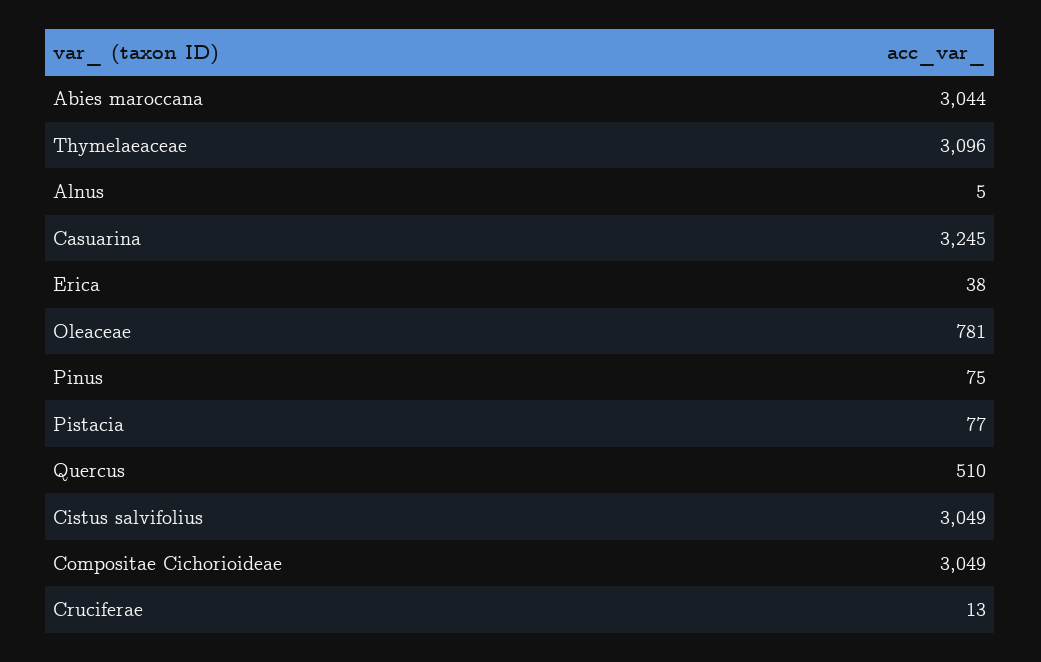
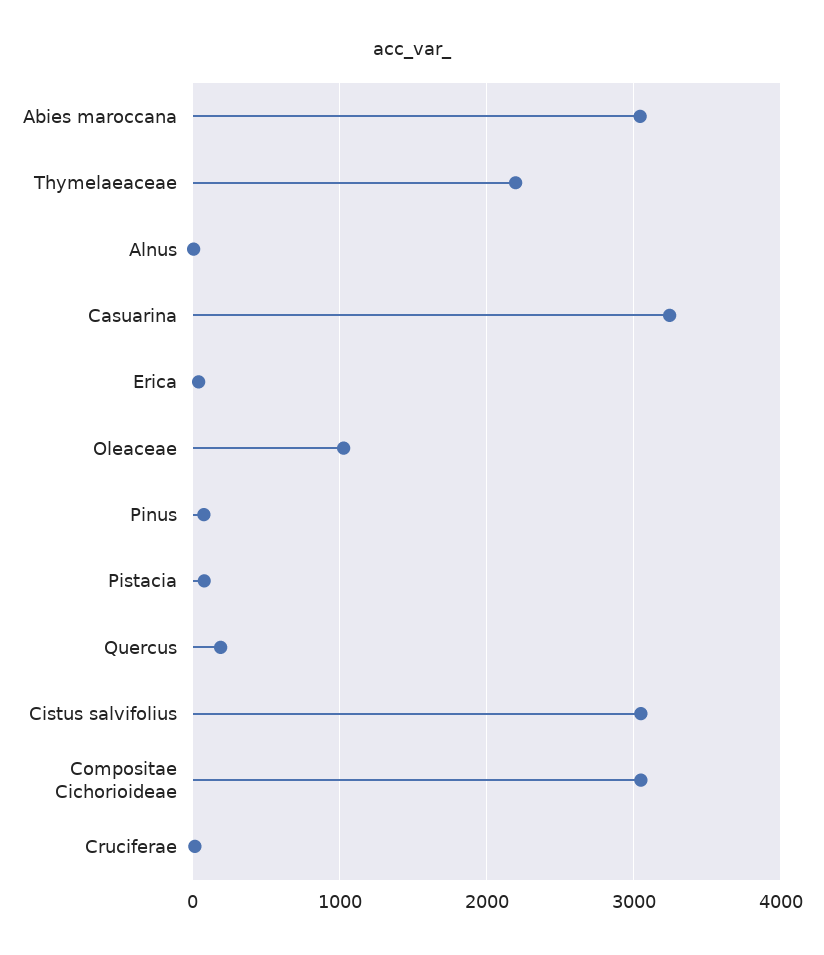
  {
    "Abies maroccana": 3044,
-   "Thymelaeaceae": 3096,
+   "Thymelaeaceae": 2200,
    "Alnus": 5,
    "Casuarina": 3245,
    "Erica": 38,
-   "Oleaceae": 781,
+   "Oleaceae": 1000,
    "Pinus": 75,
    "Pistacia": 77,
-   "Quercus": 510,
+   "Quercus": 200,
    "Cistus salvifolius": 3049,
    "Compositae Cichorioideae": 3049,
    "Cruciferae": 13
  }

